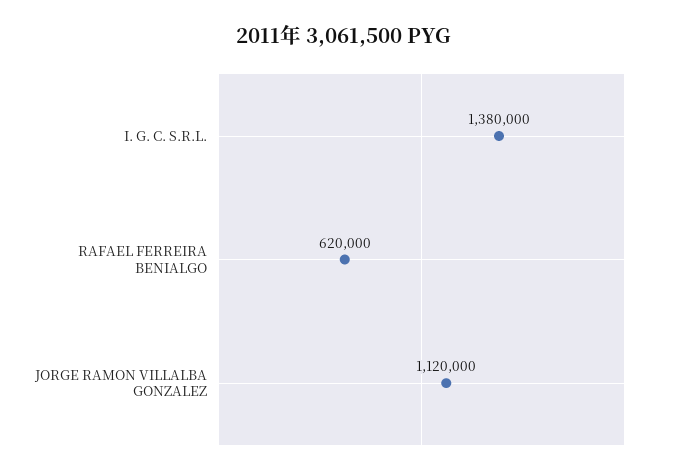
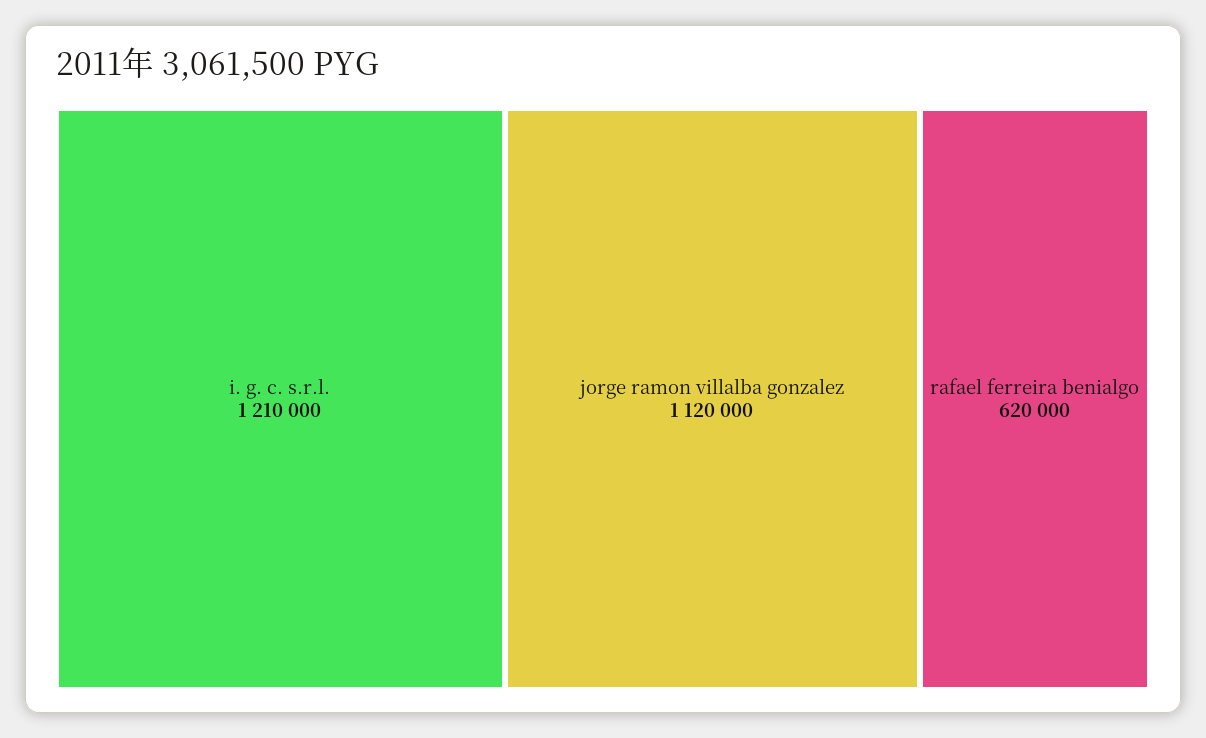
  {
-   "I. G. C. S.R.L.": 1380000,
+   "I. G. C. S.R.L.": 1210000,
    "RAFAEL FERREIRA BENIALGO": 620000,
    "JORGE RAMON VILLALBA GONZALEZ": 1120000
  }

